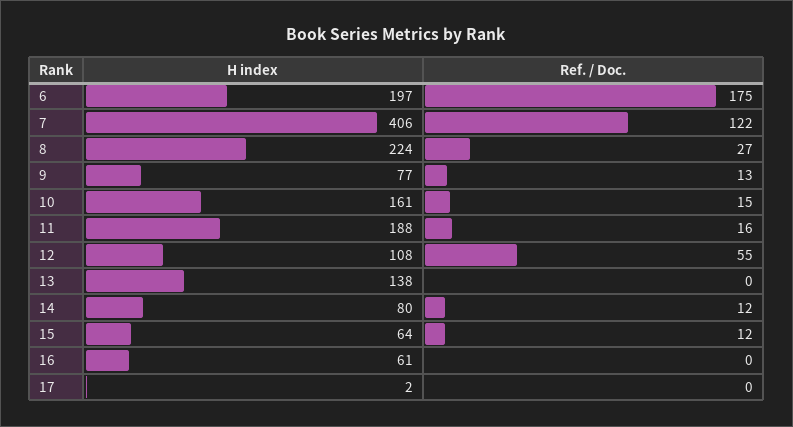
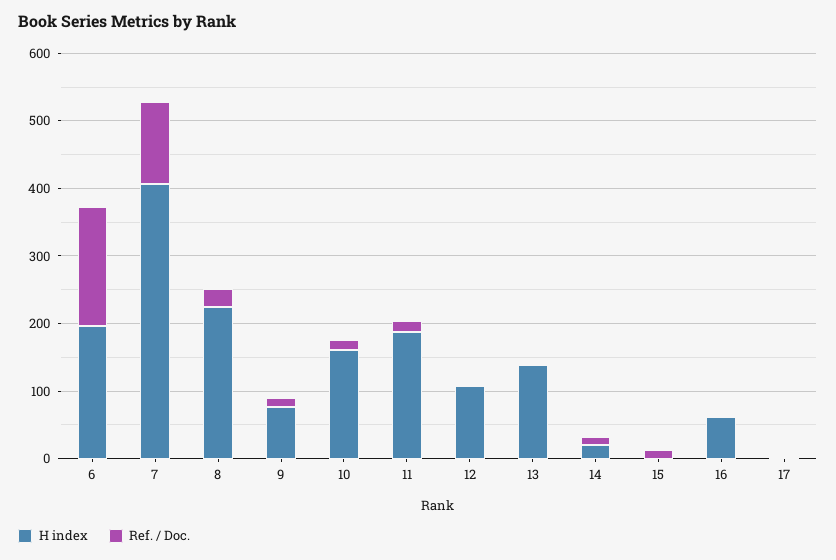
  {
    "H index": {
      "6": 197,
      "7": 406,
      "8": 224,
      "9": 77,
      "10": 161,
      "11": 188,
      "12": 108,
      "13": 138,
-     "14": 80,
+     "14": 20,
-     "15": 64,
+     "15": 0,
      "16": 61,
      "17": 2
    },
    "Ref. / Doc.": {
      "6": 175,
      "7": 122,
      "8": 27,
      "9": 13,
      "10": 15,
      "11": 16,
-     "12": 55,
+     "12": 0,
      "13": 0,
      "14": 12,
      "15": 12,
      "16": 0,
      "17": 0
    }
  }

